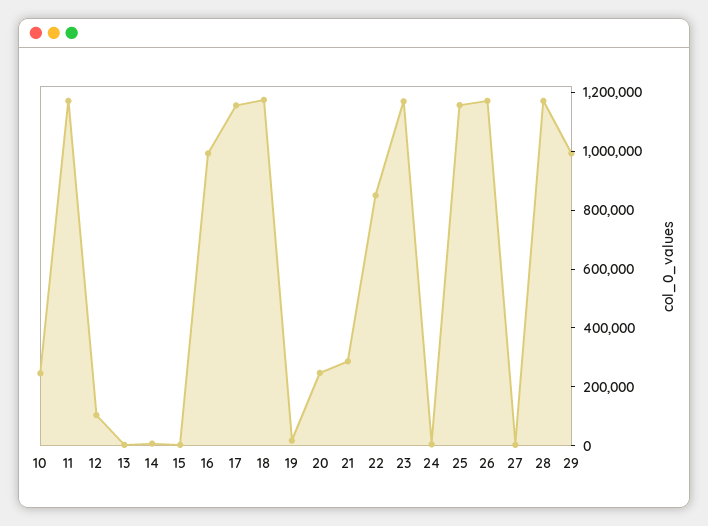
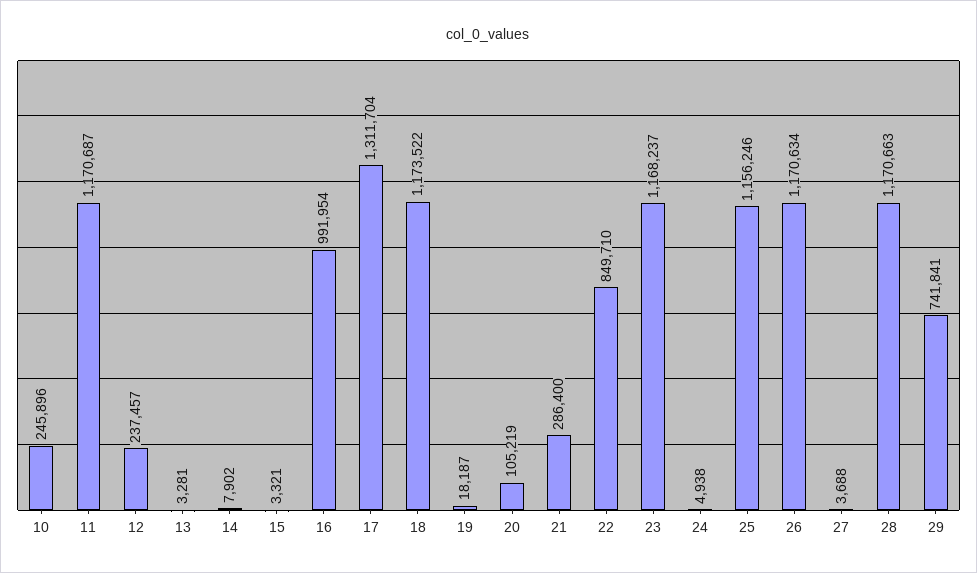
  {
    "10": 245896,
    "11": 1170687,
-   "12": 100000,
+   "12": 237457,
    "13": 3281,
    "14": 7902,
    "15": 3321,
    "16": 991954,
-   "17": 1150000,
+   "17": 1311704,
    "18": 1173522,
    "19": 18187,
-   "20": 250000,
+   "20": 105219,
    "21": 286400,
    "22": 849710,
    "23": 1168237,
    "24": 4938,
    "25": 1156246,
    "26": 1170634,
    "27": 3688,
    "28": 1170663,
-   "29": 1000000
+   "29": 741841
  }

